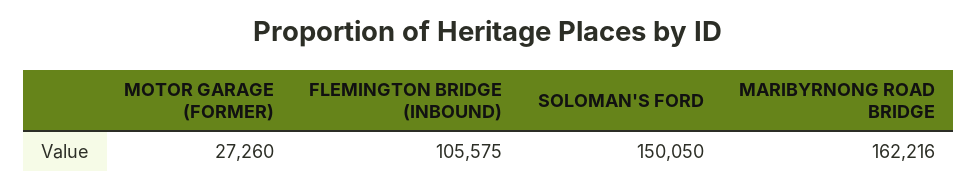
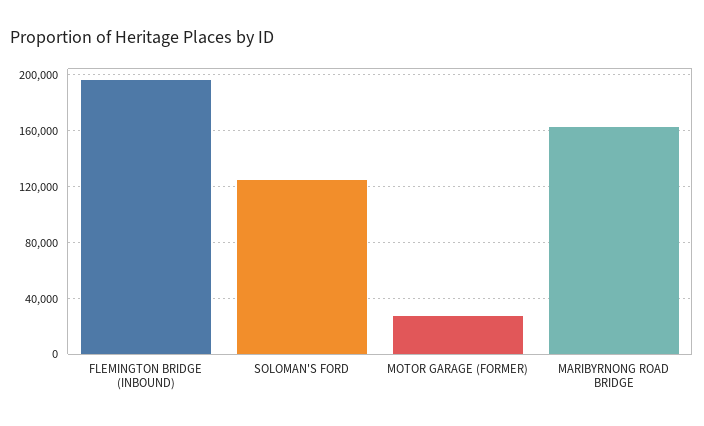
  {
    "MOTOR GARAGE (FORMER)": 27260,
-   "FLEMINGTON BRIDGE (INBOUND)": 105575,
+   "FLEMINGTON BRIDGE (INBOUND)": 195000,
-   "SOLOMAN'S FORD": 150050,
+   "SOLOMAN'S FORD": 125000,
    "MARIBYRNONG ROAD BRIDGE": 162216
  }

